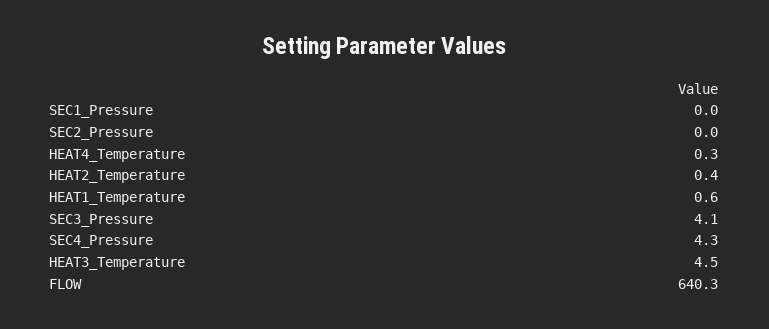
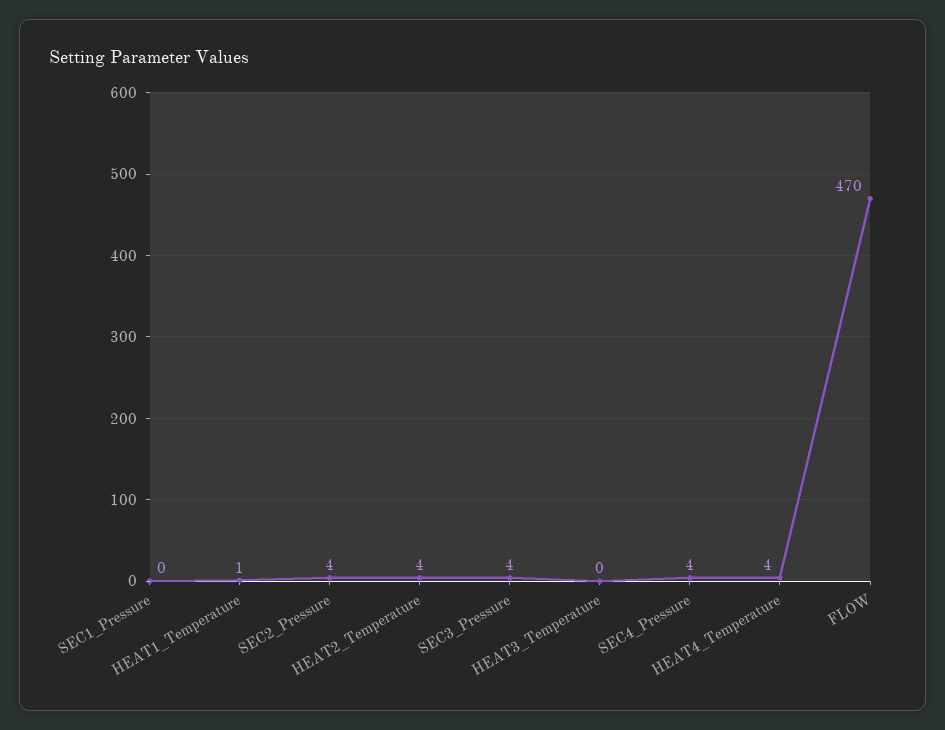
  {
    "SEC1_Pressure": 0,
-   "SEC2_Pressure": 0,
+   "SEC2_Pressure": 4,
-   "HEAT4_Temperature": 0.3,
+   "HEAT4_Temperature": 4,
-   "HEAT2_Temperature": 0.4,
+   "HEAT2_Temperature": 4,
    "HEAT1_Temperature": 0.6,
    "SEC3_Pressure": 4.1,
    "SEC4_Pressure": 4.3,
-   "HEAT3_Temperature": 4.5,
+   "HEAT3_Temperature": 0,
-   "FLOW": 640.3
+   "FLOW": 470
  }

